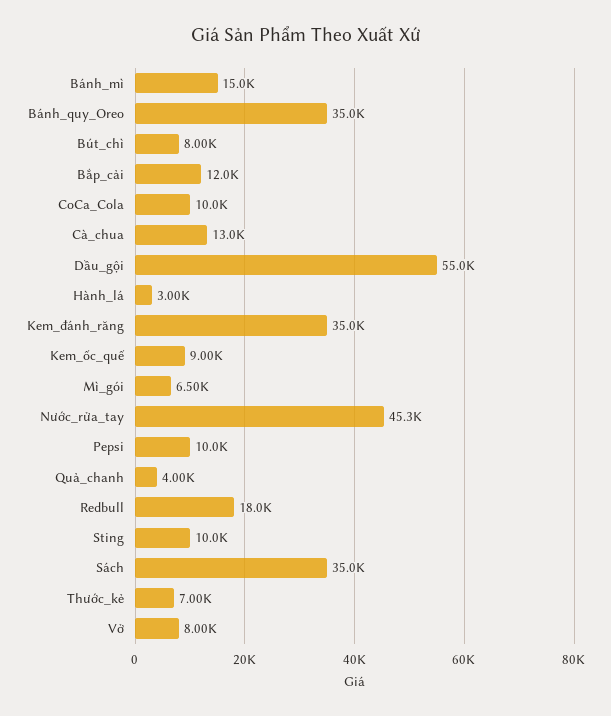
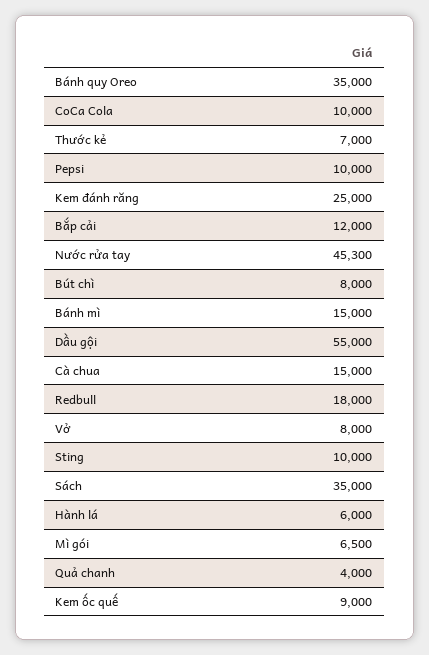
  {
    "Bánh_mì": 15000,
    "Bánh_quy_Oreo": 35000,
    "Bút_chì": 8000,
    "Bắp_cải": 12000,
    "CoCa_Cola": 10000,
-   "Cà_chua": 13000,
+   "Cà_chua": 15000,
    "Dầu_gội": 55000,
-   "Hành_lá": 3000,
+   "Hành_lá": 6000,
-   "Kem_đánh_răng": 35000,
+   "Kem_đánh_răng": 25000,
    "Kem_ốc_quế": 9000,
    "Mì_gói": 6500,
    "Nước_rửa_tay": 45300,
    "Pepsi": 10000,
    "Quả_chanh": 4000,
    "Redbull": 18000,
    "Sting": 10000,
    "Sách": 35000,
    "Thước_kẻ": 7000,
    "Vở": 8000
  }

